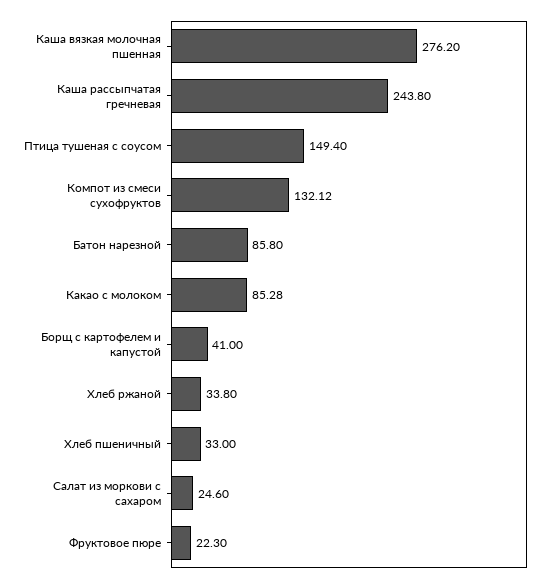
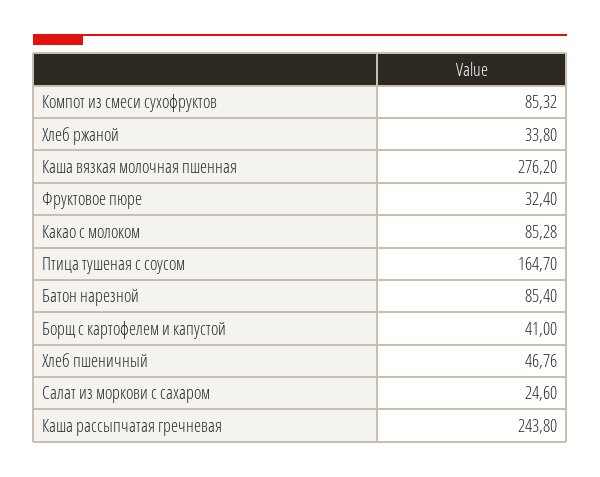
  {
    "Каша вязкая молочная пшенная": 276.2,
    "Каша рассыпчатая гречневая": 243.8,
-   "Птица тушеная с соусом": 149.4,
+   "Птица тушеная с соусом": 164.7,
-   "Компот из смеси сухофруктов": 132.12,
+   "Компот из смеси сухофруктов": 85.32,
-   "Батон нарезной": 85.8,
+   "Батон нарезной": 85.4,
    "Какао с молоком": 85.28,
    "Борщ с картофелем и капустой": 41,
    "Хлеб ржаной": 33.8,
-   "Хлеб пшеничный": 33,
+   "Хлеб пшеничный": 46.76,
    "Салат из моркови с сахаром": 24.6,
-   "Фруктовое пюре": 22.3
+   "Фруктовое пюре": 32.4
  }

